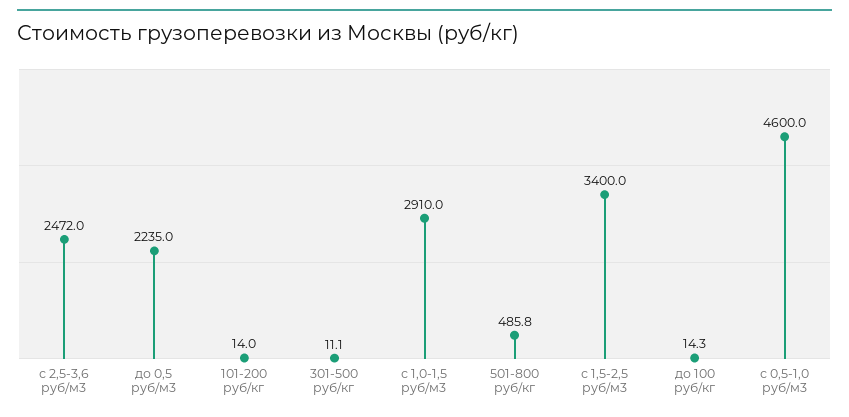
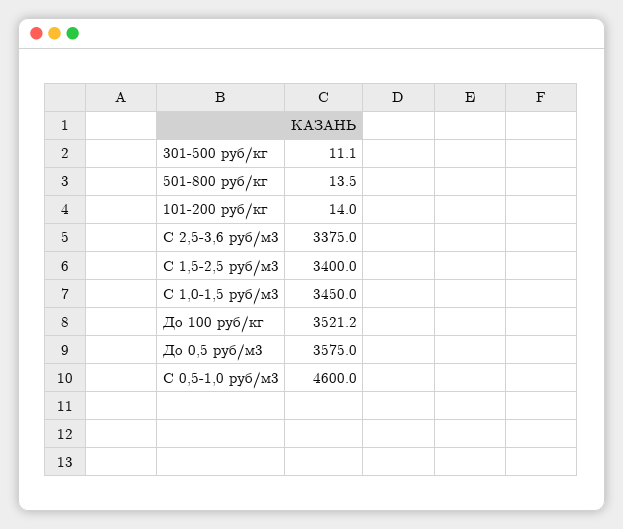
  {
-   "с 2,5-3,6 руб/м3": 2472,
+   "с 2,5-3,6 руб/м3": 3375,
-   "до 0,5 руб/м3": 2235,
+   "до 0,5 руб/м3": 3575,
    "101-200 руб/кг": 14,
    "301-500 руб/кг": 11.1,
-   "с 1,0-1,5 руб/м3": 2910,
+   "с 1,0-1,5 руб/м3": 3450,
-   "501-800 руб/кг": 485.8,
+   "501-800 руб/кг": 13.5,
    "с 1,5-2,5 руб/м3": 3400,
-   "до 100 руб/кг": 14.3,
+   "до 100 руб/кг": 3521.2,
    "с 0,5-1,0 руб/м3": 4600
  }

